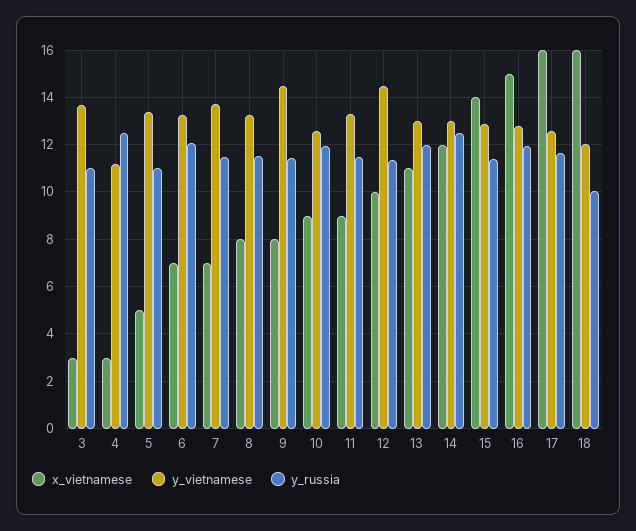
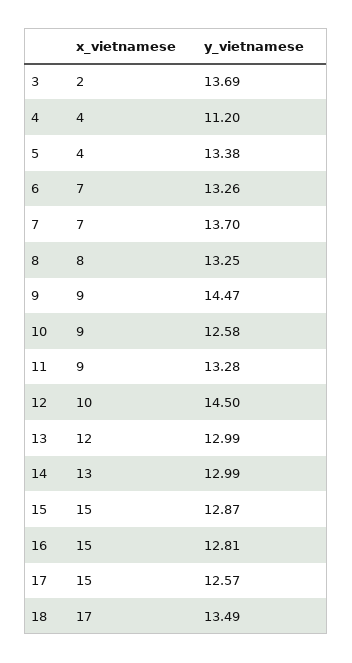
  {
    "x_vietnamese": {
-     "3": 3,
+     "3": 2,
-     "4": 3,
+     "4": 4,
-     "5": 5,
+     "5": 4,
      "6": 7,
      "7": 7,
      "8": 8,
-     "9": 8,
+     "9": 9,
      "10": 9,
      "11": 9,
      "12": 10,
-     "13": 11,
+     "13": 12,
-     "14": 12,
+     "14": 13,
-     "15": 14,
+     "15": 15,
      "16": 15,
-     "17": 16,
+     "17": 15,
-     "18": 16
+     "18": 17
    },
    "y_vietnamese": {
      "3": 13.69,
      "4": 11.2,
      "5": 13.38,
      "6": 13.26,
      "7": 13.7,
      "8": 13.25,
      "9": 14.47,
      "10": 12.58,
      "11": 13.28,
      "12": 14.5,
      "13": 12.99,
      "14": 12.99,
      "15": 12.87,
      "16": 12.81,
      "17": 12.57,
-     "18": 12
+     "18": 13.49
-   },
+   }
-   "y_russia": {
-     "3": 11,
-     "4": 12.5,
-     "5": 11,
-     "6": 12,
-     "7": 11.5,
-     "8": 11.5,
-     "9": 11.5,
-     "10": 12,
-     "11": 11.5,
-     "12": 11.5,
-     "13": 12,
-     "14": 12.5,
-     "15": 11.5,
-     "16": 12,
-     "17": 11.5,
-     "18": 10
-   }
  }

